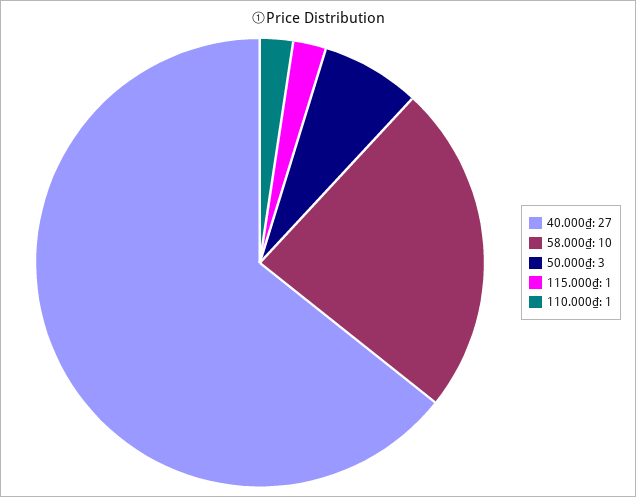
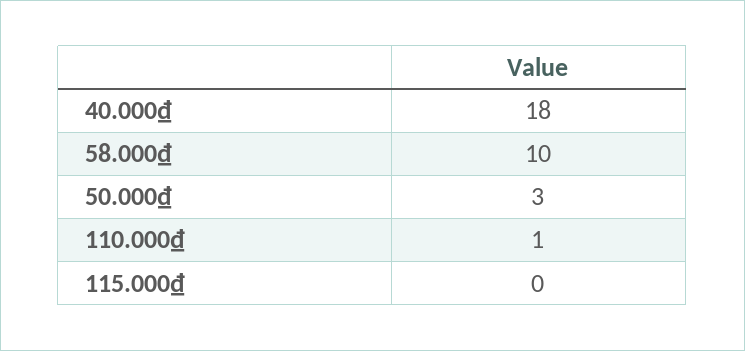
  {
-   "40.000₫": 27,
+   "40.000₫": 18,
    "58.000₫": 10,
    "50.000₫": 3,
-   "115.000₫": 1,
+   "115.000₫": 0,
    "110.000₫": 1
  }

